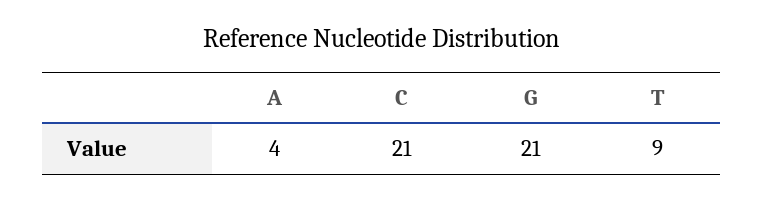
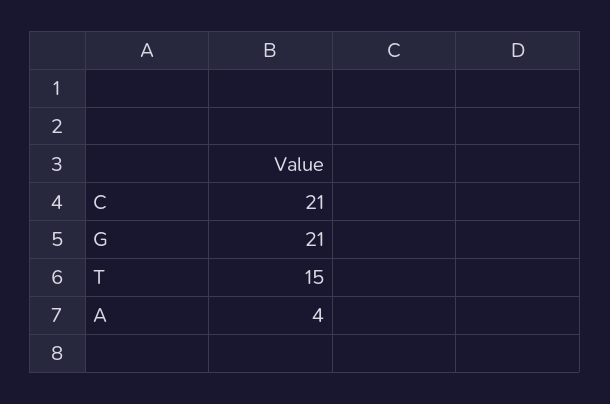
  {
    "A": 4,
    "C": 21,
    "G": 21,
-   "T": 9
+   "T": 15
  }

